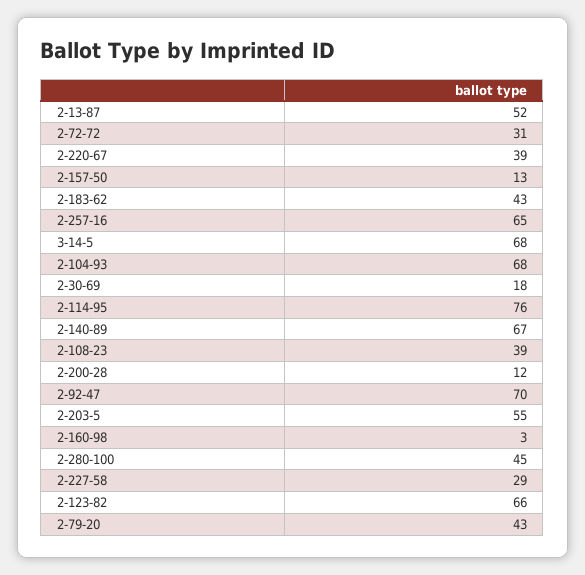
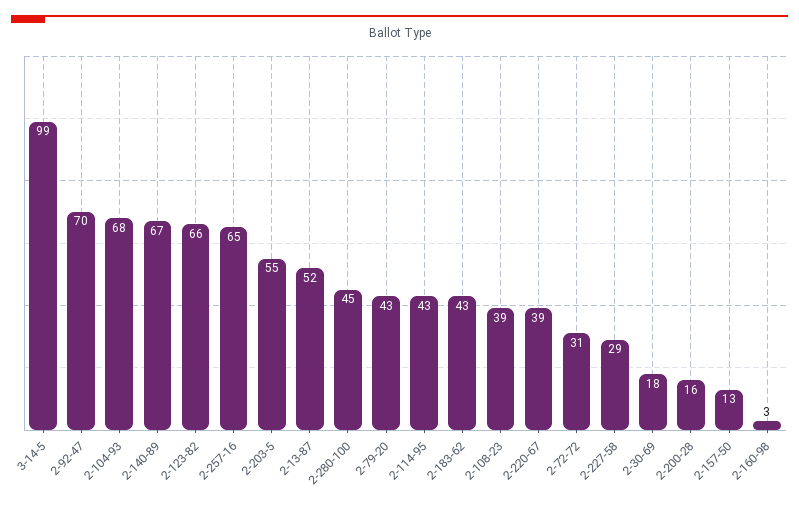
  {
    "2-13-87": 52,
    "2-72-72": 31,
    "2-220-67": 39,
    "2-157-50": 13,
    "2-183-62": 43,
    "2-257-16": 65,
-   "3-14-5": 68,
+   "3-14-5": 99,
    "2-104-93": 68,
    "2-30-69": 18,
-   "2-114-95": 76,
+   "2-114-95": 43,
    "2-140-89": 67,
    "2-108-23": 39,
-   "2-200-28": 12,
+   "2-200-28": 16,
    "2-92-47": 70,
    "2-203-5": 55,
    "2-160-98": 3,
    "2-280-100": 45,
    "2-227-58": 29,
    "2-123-82": 66,
    "2-79-20": 43
  }

